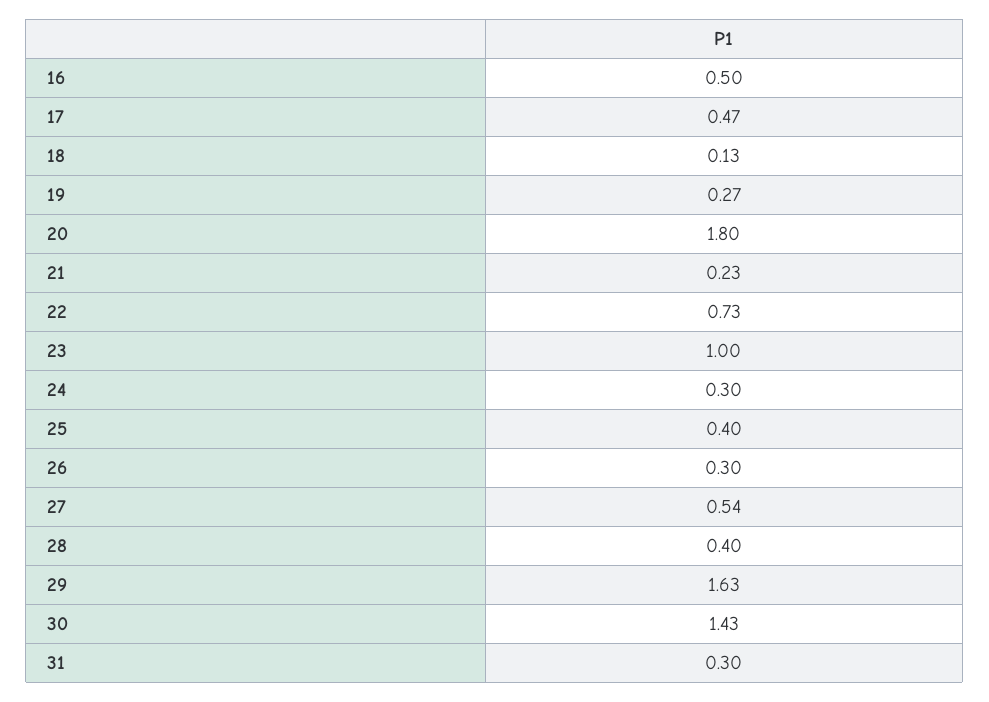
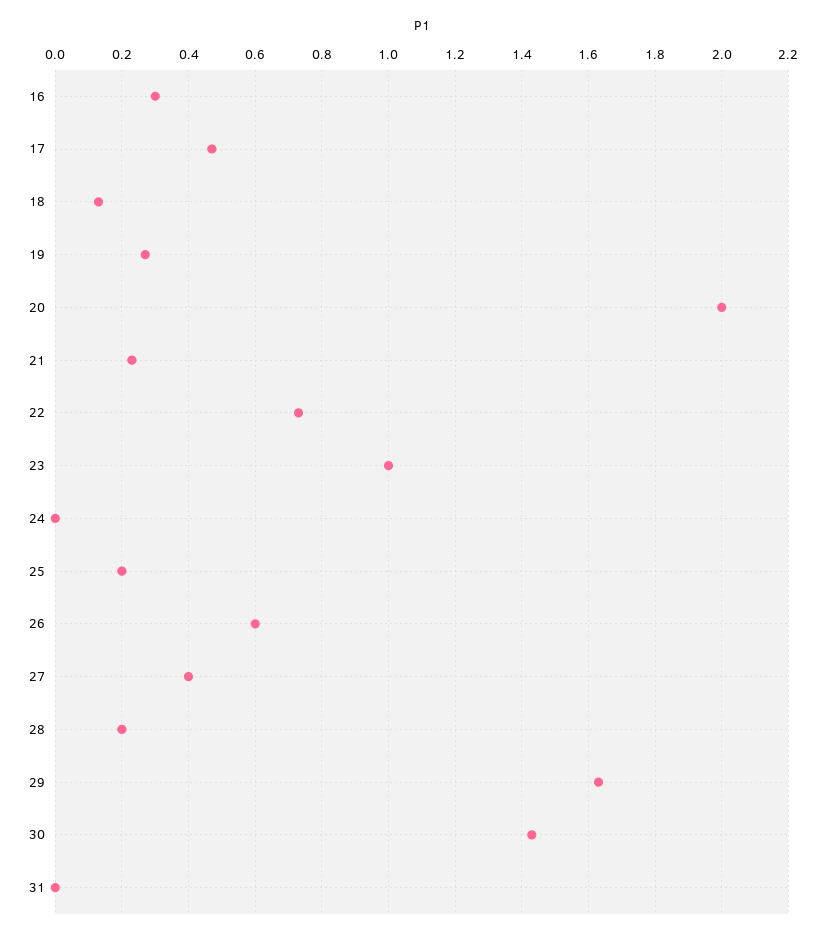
  {
-   "16": 0.5,
+   "16": 0.3,
    "17": 0.47,
    "18": 0.13,
    "19": 0.27,
-   "20": 1.8,
+   "20": 2,
    "21": 0.23,
    "22": 0.73,
    "23": 1,
-   "24": 0.3,
+   "24": 0,
-   "25": 0.4,
+   "25": 0.2,
-   "26": 0.3,
+   "26": 0.6,
-   "27": 0.54,
+   "27": 0.4,
-   "28": 0.4,
+   "28": 0.2,
    "29": 1.63,
    "30": 1.43,
-   "31": 0.3
+   "31": 0
  }

